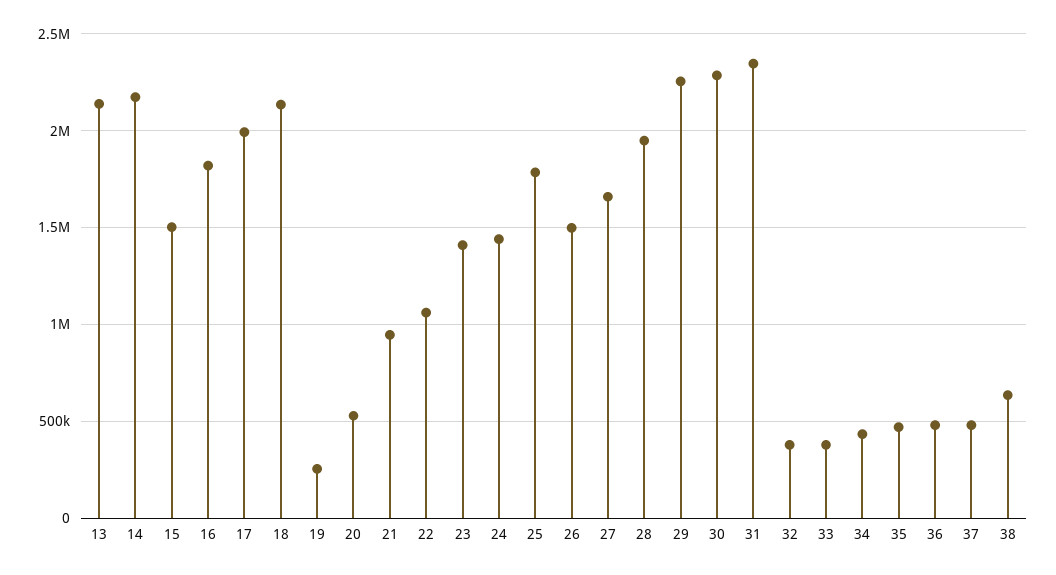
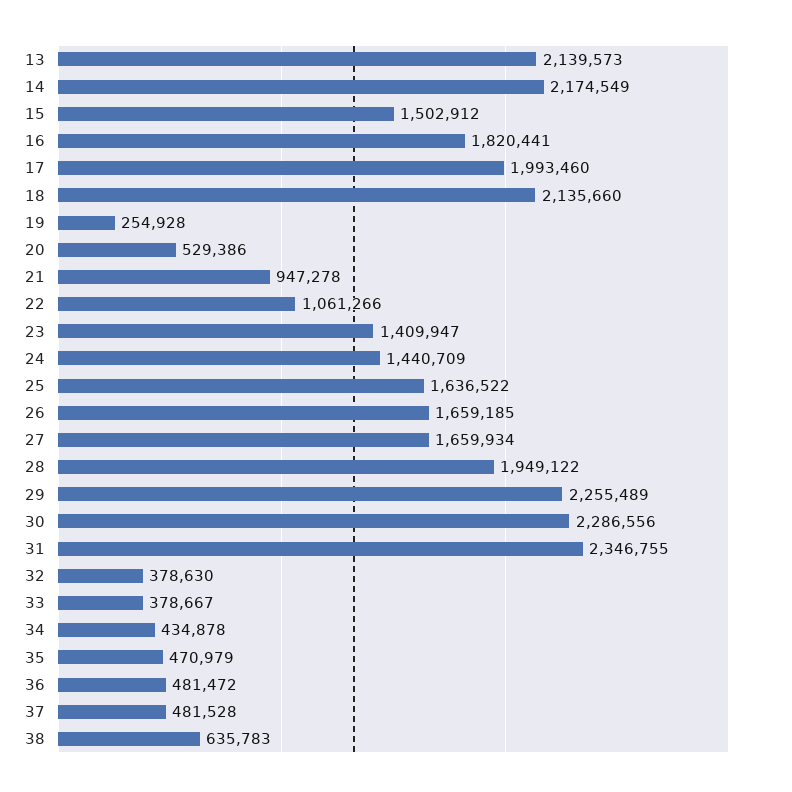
  {
    "13": 2139573,
    "14": 2174549,
    "15": 1502912,
    "16": 1820441,
    "17": 1993460,
    "18": 2135660,
    "19": 254928,
    "20": 529386,
    "21": 947278,
    "22": 1061266,
    "23": 1409947,
    "24": 1440709,
-   "25": 1800000,
+   "25": 1636522,
-   "26": 1500000,
+   "26": 1659185,
    "27": 1659934,
    "28": 1949122,
    "29": 2255489,
    "30": 2286556,
    "31": 2346755,
    "32": 378630,
    "33": 378667,
    "34": 434878,
    "35": 470979,
    "36": 481472,
    "37": 481528,
    "38": 635783
  }

